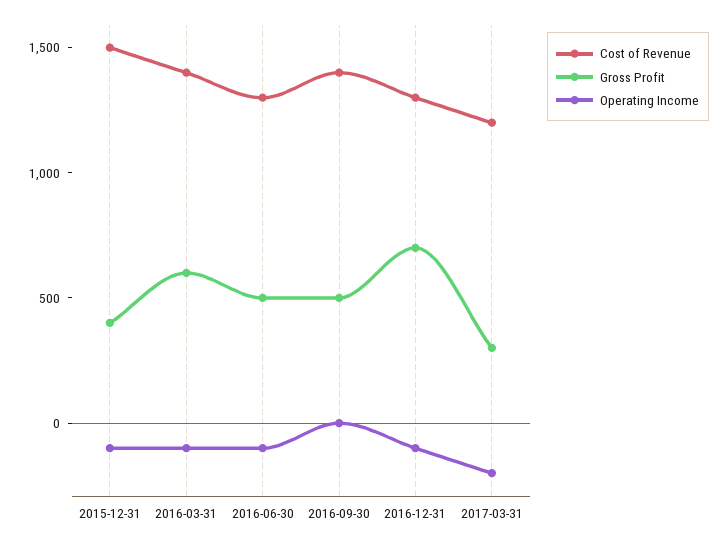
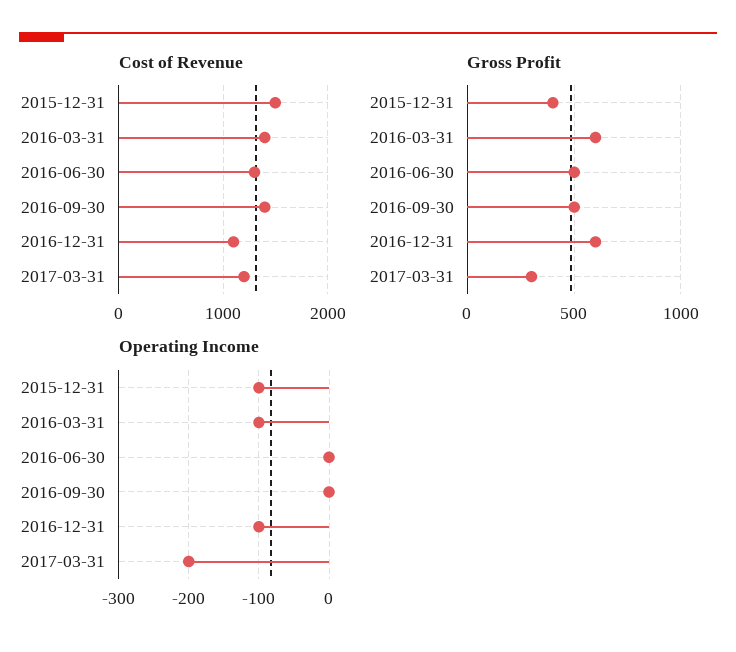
  {
    "Cost of Revenue": {
      "2015-12-31": 1500,
      "2016-03-31": 1400,
      "2016-06-30": 1300,
      "2016-09-30": 1400,
-     "2016-12-31": 1300,
+     "2016-12-31": 1100,
      "2017-03-31": 1200
    },
    "Gross Profit": {
      "2015-12-31": 400,
      "2016-03-31": 600,
      "2016-06-30": 500,
      "2016-09-30": 500,
-     "2016-12-31": 700,
+     "2016-12-31": 600,
      "2017-03-31": 300
    },
    "Operating Income": {
      "2015-12-31": -100,
      "2016-03-31": -100,
-     "2016-06-30": -100,
+     "2016-06-30": 0,
      "2016-09-30": 0,
      "2016-12-31": -100,
      "2017-03-31": -200
    }
  }

